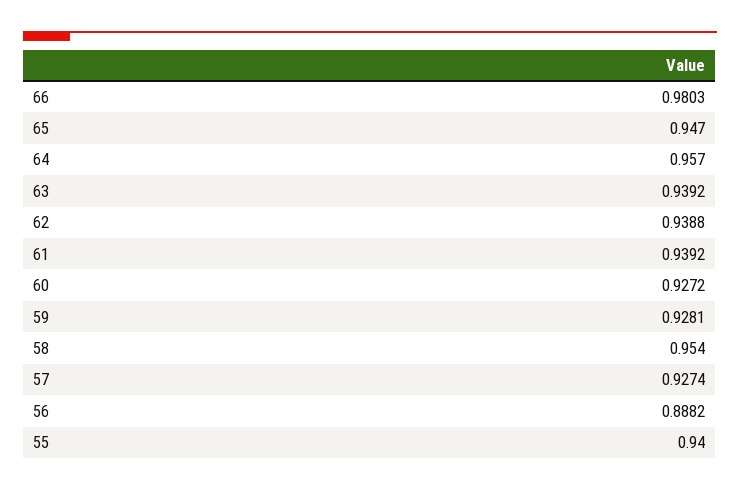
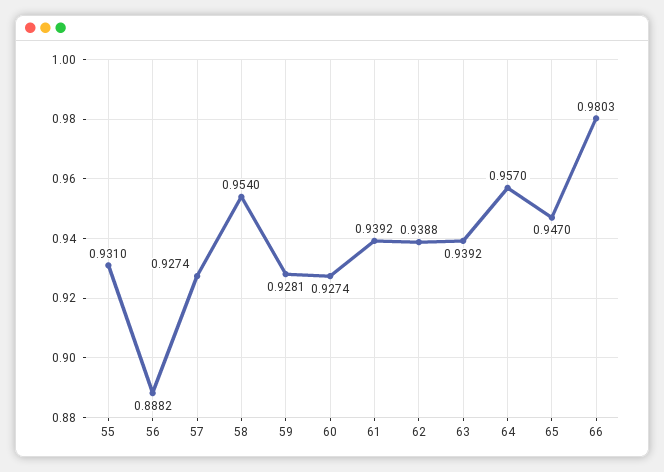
  {
    "66": 0.9803,
    "65": 0.947,
    "64": 0.957,
    "63": 0.9392,
    "62": 0.9388,
    "61": 0.9392,
-   "60": 0.9272,
+   "60": 0.9274,
    "59": 0.9281,
    "58": 0.954,
    "57": 0.9274,
    "56": 0.8882,
-   "55": 0.94
+   "55": 0.931
  }

